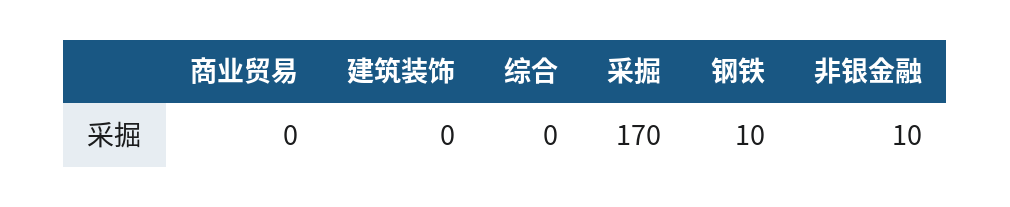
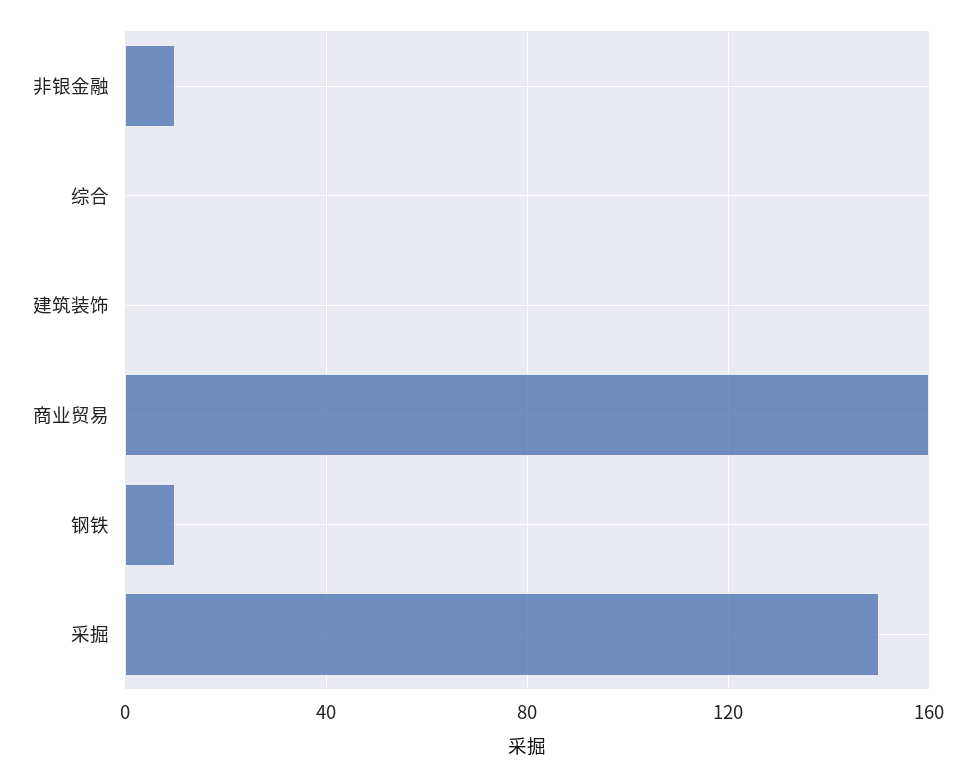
  {
-   "商业贸易": 0,
+   "商业贸易": 160,
    "建筑装饰": 0,
    "综合": 0,
-   "采掘": 170,
+   "采掘": 150,
    "钢铁": 10,
    "非银金融": 10
  }

